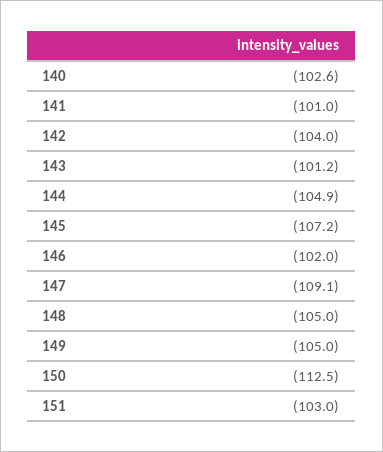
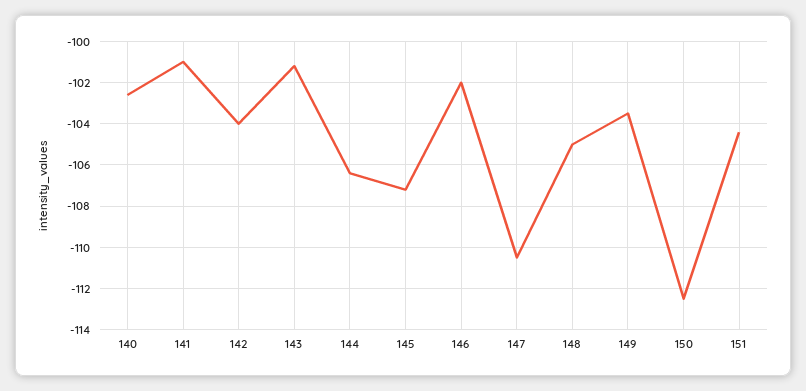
  {
    "140": -102.6,
    "141": -101,
    "142": -104,
    "143": -101.2,
-   "144": -104.9,
+   "144": -106.5,
    "145": -107.2,
    "146": -102,
-   "147": -109.1,
+   "147": -110.5,
    "148": -105,
-   "149": -105,
+   "149": -103.5,
    "150": -112.5,
-   "151": -103
+   "151": -104.5
  }

